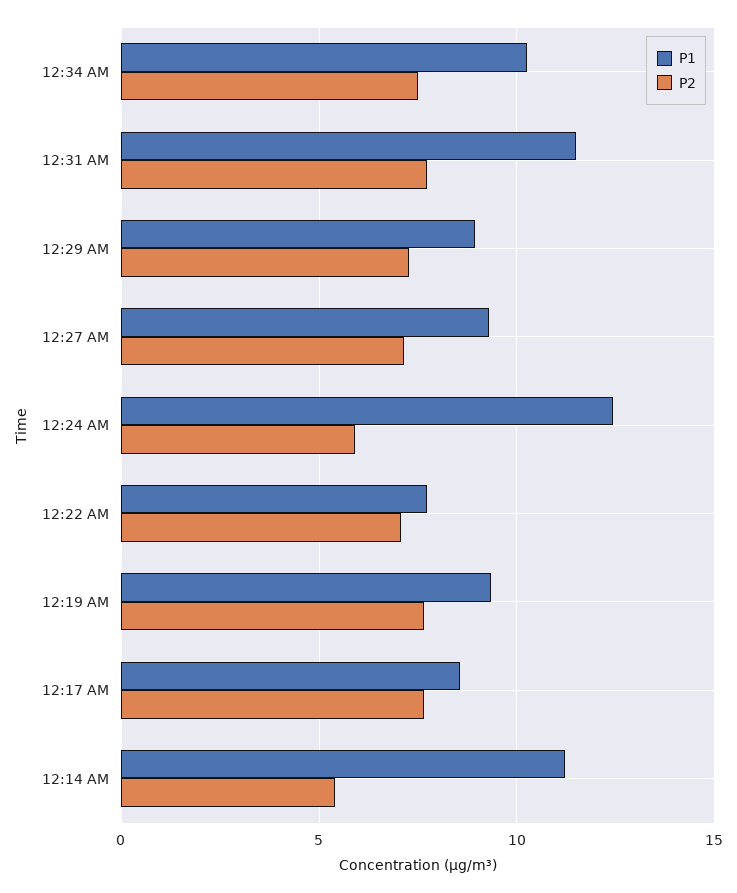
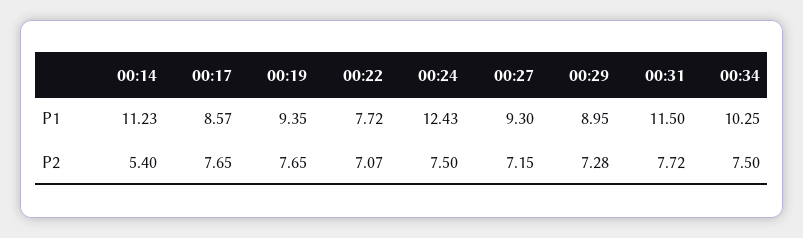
  {
    "P1": {
      "12:34 AM": 10.25,
      "12:31 AM": 11.5,
      "12:29 AM": 8.95,
      "12:27 AM": 9.3,
      "12:24 AM": 12.43,
      "12:22 AM": 7.72,
      "12:19 AM": 9.35,
      "12:17 AM": 8.57,
      "12:14 AM": 11.23
    },
    "P2": {
      "12:34 AM": 7.5,
      "12:31 AM": 7.72,
      "12:29 AM": 7.28,
      "12:27 AM": 7.15,
-     "12:24 AM": 6,
+     "12:24 AM": 7.5,
      "12:22 AM": 7.07,
      "12:19 AM": 7.65,
      "12:17 AM": 7.65,
      "12:14 AM": 5.4
    }
  }

